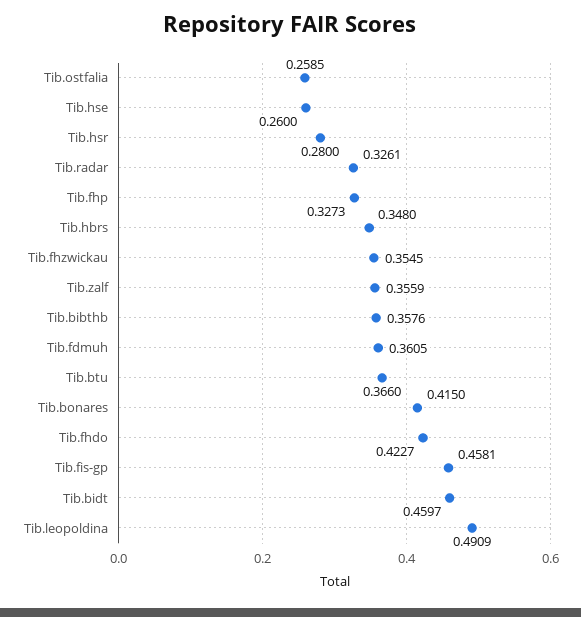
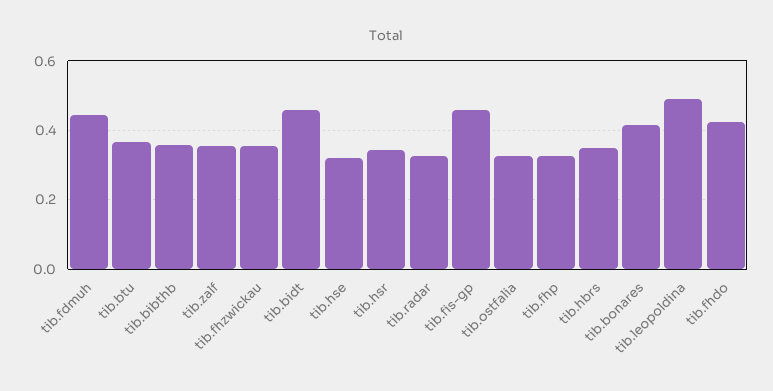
  {
-   "Tib.ostfalia": 0.2585,
+   "Tib.ostfalia": 0.32,
-   "Tib.hse": 0.26,
+   "Tib.hse": 0.32,
-   "Tib.hsr": 0.28,
+   "Tib.hsr": 0.34,
    "Tib.radar": 0.3261,
    "Tib.fhp": 0.3273,
    "Tib.hbrs": 0.348,
    "Tib.fhzwickau": 0.3545,
    "Tib.zalf": 0.3559,
    "Tib.bibthb": 0.3576,
-   "Tib.fdmuh": 0.3605,
+   "Tib.fdmuh": 0.44,
    "Tib.btu": 0.366,
    "Tib.bonares": 0.415,
    "Tib.fhdo": 0.4227,
    "Tib.fis-gp": 0.4581,
    "Tib.bidt": 0.4597,
    "Tib.leopoldina": 0.4909
  }

